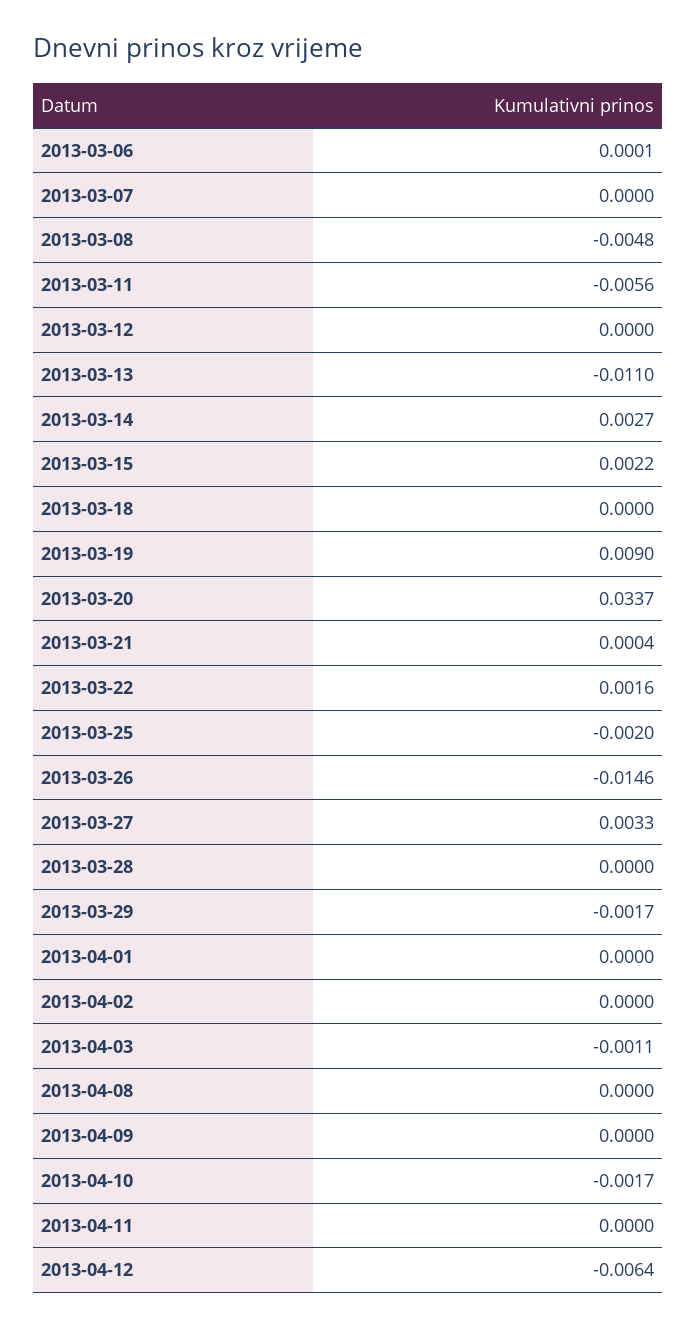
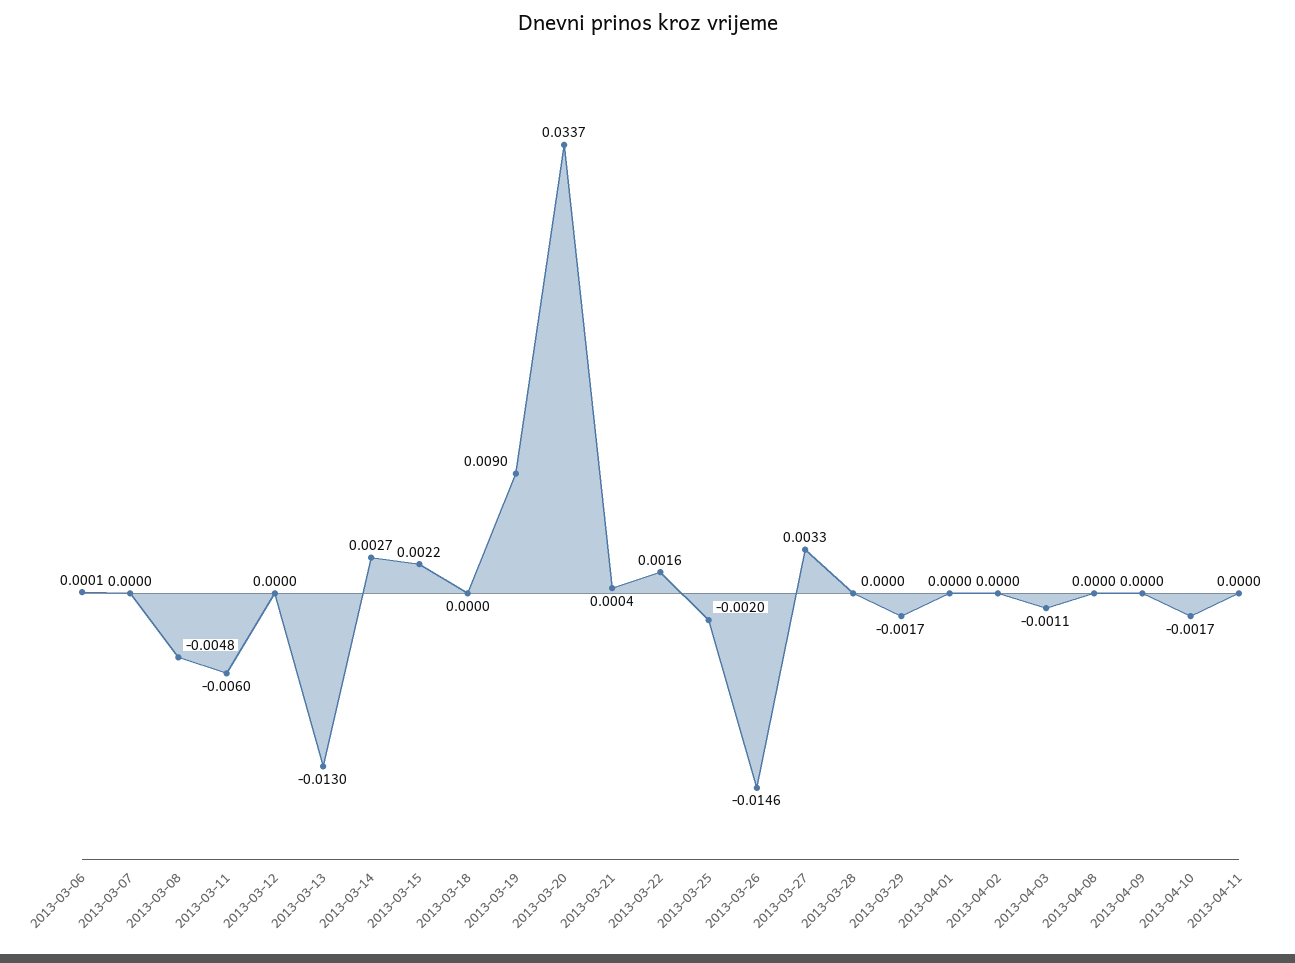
  {
    "2013-03-06": 0.0001,
    "2013-03-07": 0,
    "2013-03-08": -0.0048,
-   "2013-03-11": -0.0056,
+   "2013-03-11": -0.006,
    "2013-03-12": 0,
-   "2013-03-13": -0.011,
+   "2013-03-13": -0.013,
    "2013-03-14": 0.0027,
    "2013-03-15": 0.0022,
    "2013-03-18": 0,
    "2013-03-19": 0.009,
    "2013-03-20": 0.0337,
    "2013-03-21": 0.0004,
    "2013-03-22": 0.0016,
    "2013-03-25": -0.002,
    "2013-03-26": -0.0146,
    "2013-03-27": 0.0033,
    "2013-03-28": 0,
    "2013-03-29": -0.0017,
    "2013-04-01": 0,
    "2013-04-02": 0,
    "2013-04-03": -0.0011,
    "2013-04-08": 0,
    "2013-04-09": 0,
    "2013-04-10": -0.0017,
-   "2013-04-11": 0,
+   "2013-04-11": 0
-   "2013-04-12": -0.0064
  }

